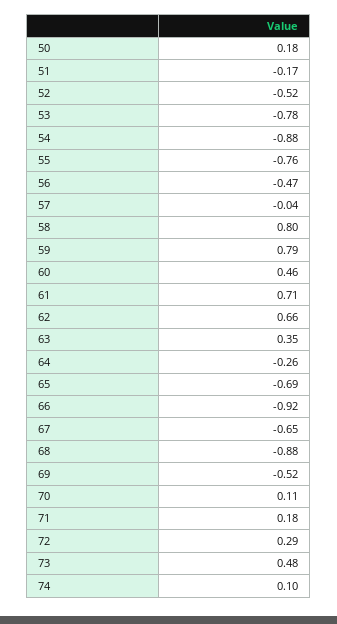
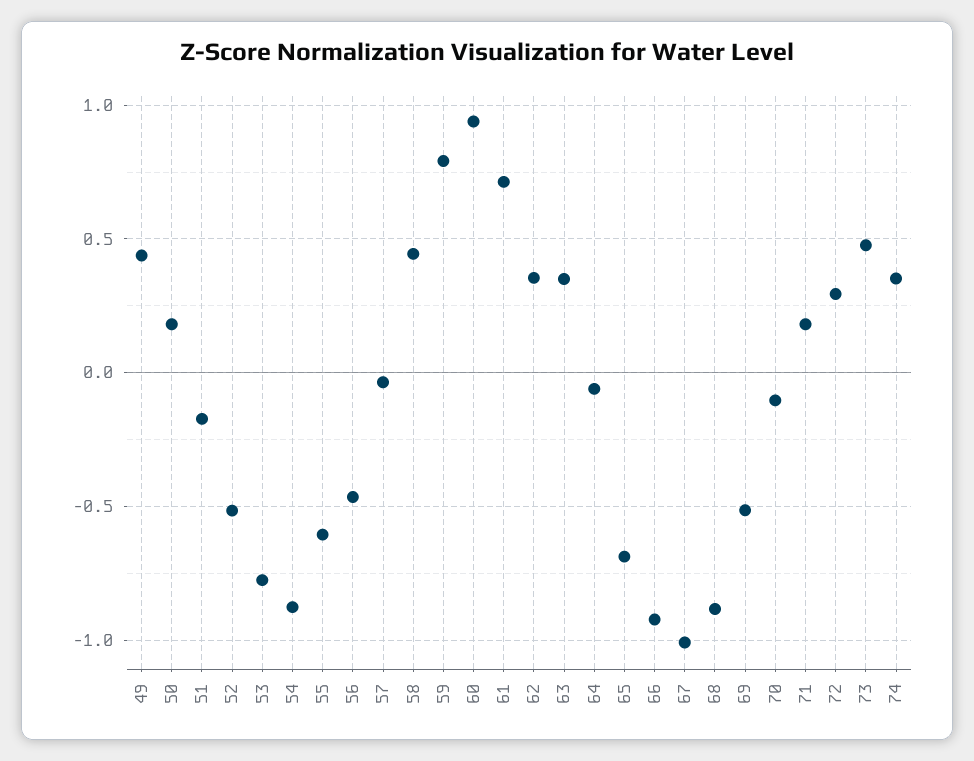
  {
    "50": 0.18,
    "51": -0.17,
    "52": -0.52,
    "53": -0.78,
    "54": -0.88,
-   "55": -0.76,
+   "55": -0.6,
    "56": -0.47,
    "57": -0.04,
-   "58": 0.8,
+   "58": 0.45,
    "59": 0.79,
-   "60": 0.46,
+   "60": 0.95,
    "61": 0.71,
-   "62": 0.66,
+   "62": 0.35,
    "63": 0.35,
-   "64": -0.26,
+   "64": -0.05,
    "65": -0.69,
    "66": -0.92,
-   "67": -0.65,
+   "67": -1,
    "68": -0.88,
    "69": -0.52,
-   "70": 0.11,
+   "70": -0.1,
    "71": 0.18,
    "72": 0.29,
    "73": 0.48,
-   "74": 0.1
+   "74": 0.35,
+   "49": 0.45
  }

